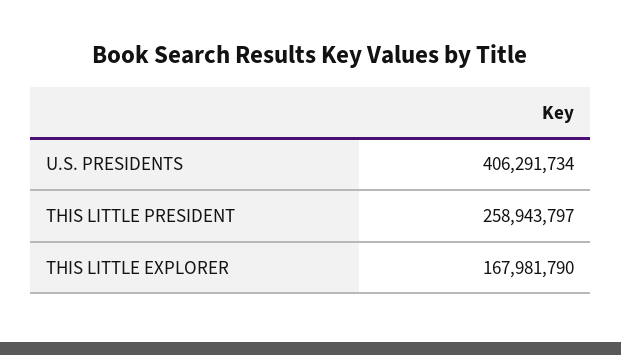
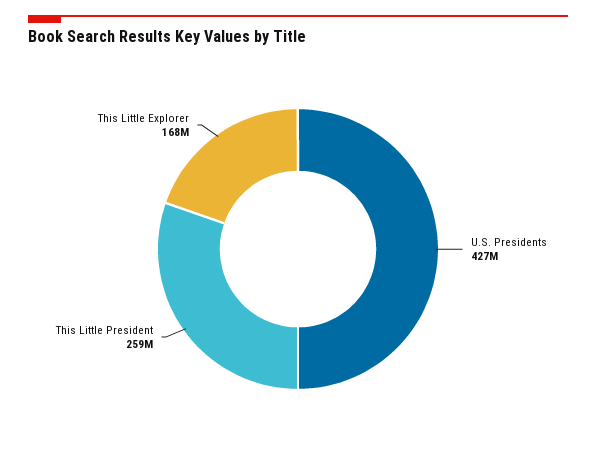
  {
-   "U.S. PRESIDENTS": 406291734,
+   "U.S. PRESIDENTS": 427000000,
    "THIS LITTLE PRESIDENT": 258943797,
    "THIS LITTLE EXPLORER": 167981790
  }

